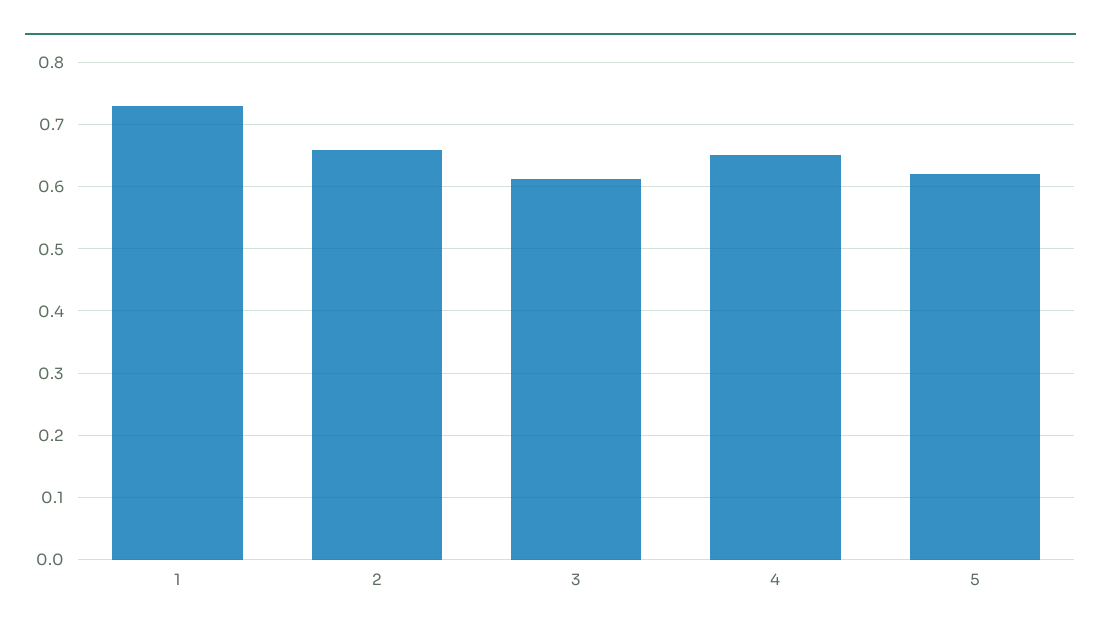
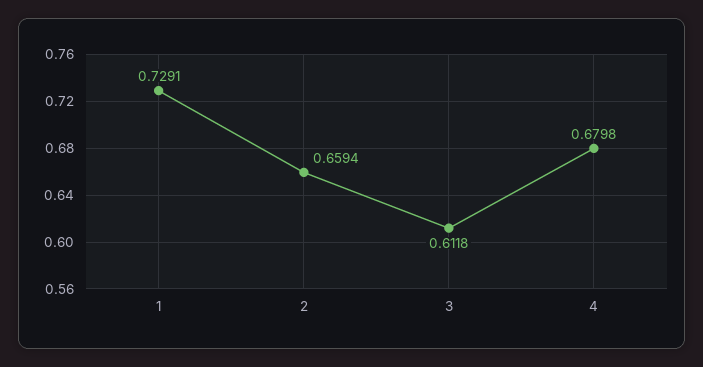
  {
    "1": 0.7291,
    "2": 0.6594,
    "3": 0.6118,
-   "4": 0.65,
+   "4": 0.6798
-   "5": 0.62
  }

